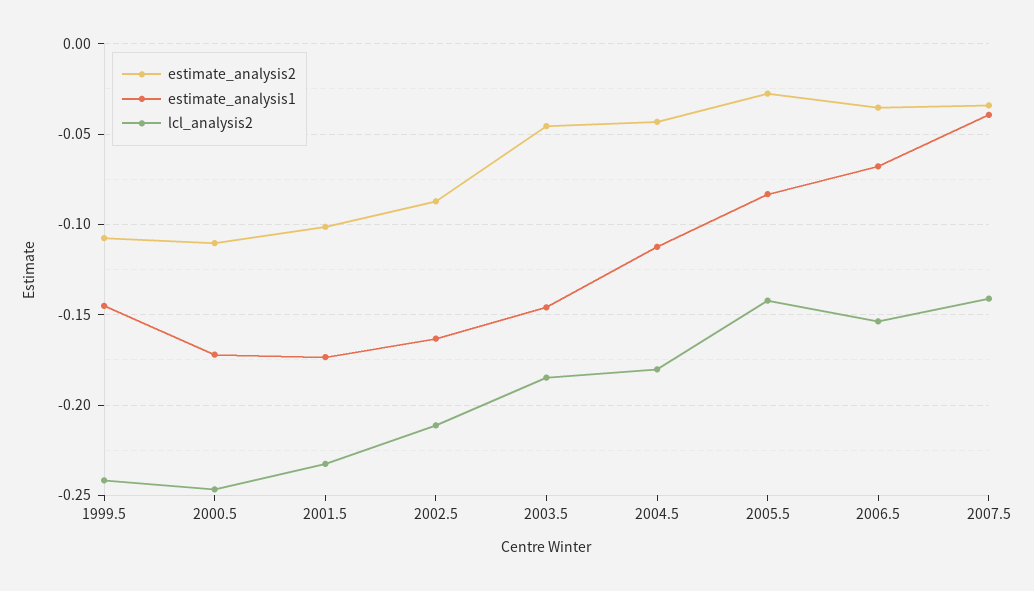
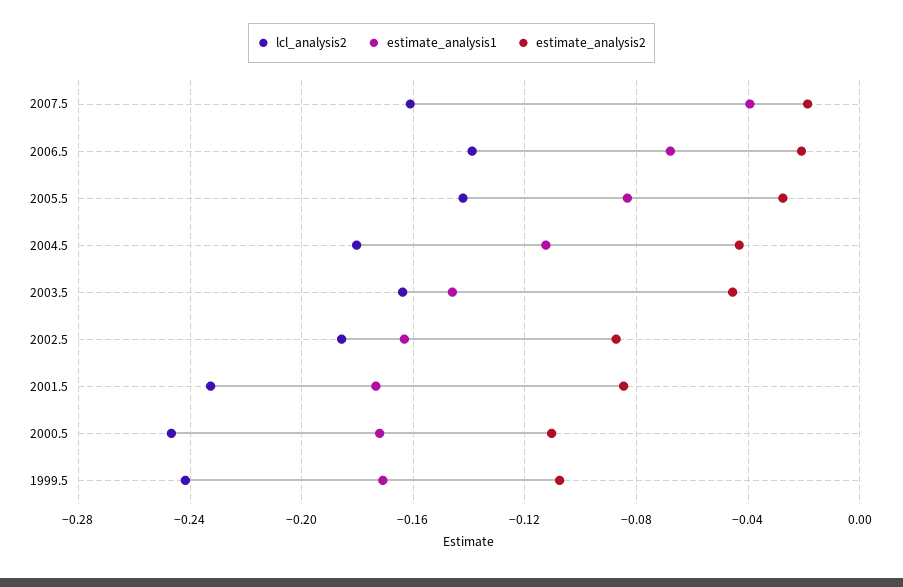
  {
    "estimate_analysis2": {
      "1999.5": -0.11,
      "2000.5": -0.11,
-     "2001.5": -0.1,
+     "2001.5": -0.085,
      "2002.5": -0.085,
      "2003.5": -0.045,
      "2004.5": -0.045,
      "2005.5": -0.03,
-     "2006.5": -0.035,
+     "2006.5": -0.02,
-     "2007.5": -0.035
+     "2007.5": -0.02
    },
    "estimate_analysis1": {
-     "1999.5": -0.145,
+     "1999.5": -0.17,
      "2000.5": -0.17,
      "2001.5": -0.175,
      "2002.5": -0.165,
      "2003.5": -0.145,
      "2004.5": -0.115,
      "2005.5": -0.085,
      "2006.5": -0.07,
      "2007.5": -0.04
    },
    "lcl_analysis2": {
      "1999.5": -0.24,
      "2000.5": -0.245,
      "2001.5": -0.235,
-     "2002.5": -0.21,
+     "2002.5": -0.185,
-     "2003.5": -0.185,
+     "2003.5": -0.165,
      "2004.5": -0.18,
      "2005.5": -0.14,
-     "2006.5": -0.155,
+     "2006.5": -0.14,
-     "2007.5": -0.14
+     "2007.5": -0.16
    }
  }

